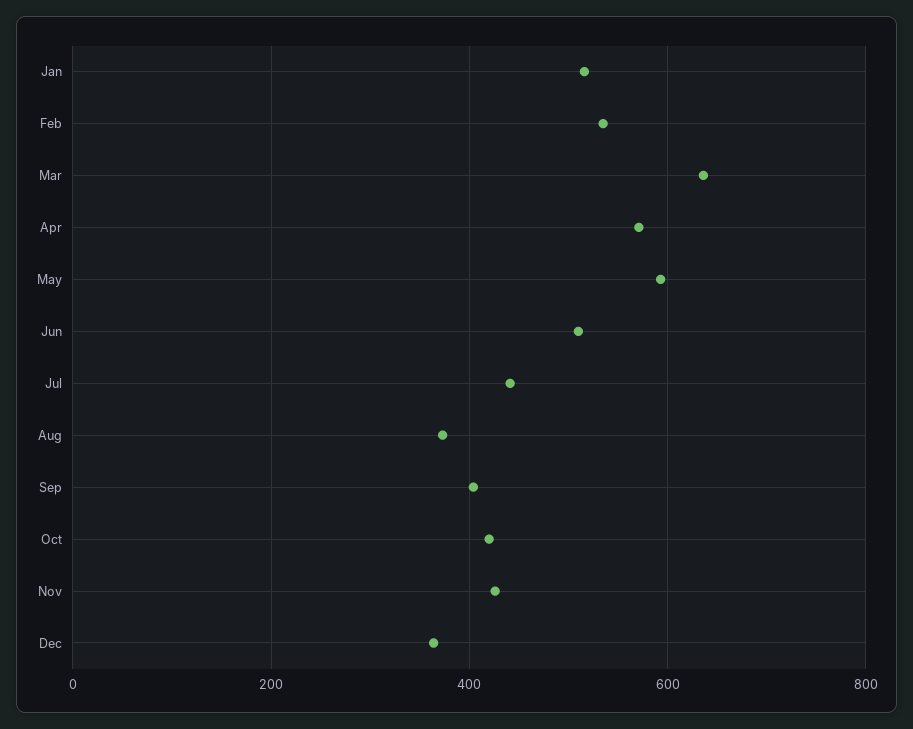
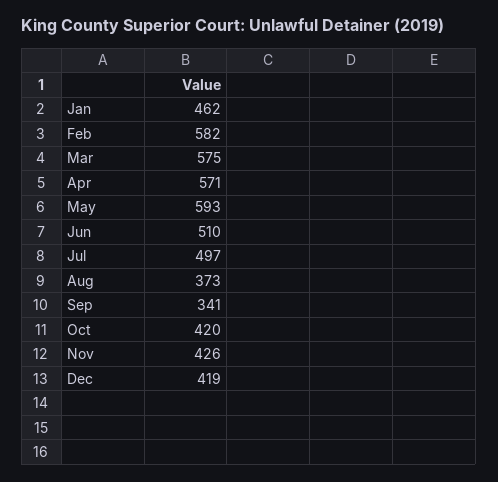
  {
-   "Jan": 520,
+   "Jan": 462,
-   "Feb": 540,
+   "Feb": 582,
-   "Mar": 640,
+   "Mar": 575,
    "Apr": 571,
    "May": 593,
    "Jun": 510,
-   "Jul": 440,
+   "Jul": 497,
    "Aug": 373,
-   "Sep": 400,
+   "Sep": 341,
    "Oct": 420,
    "Nov": 426,
-   "Dec": 360
+   "Dec": 419
  }

